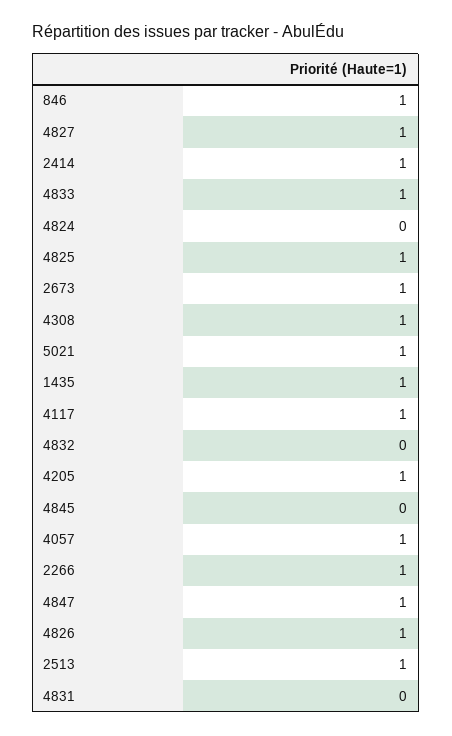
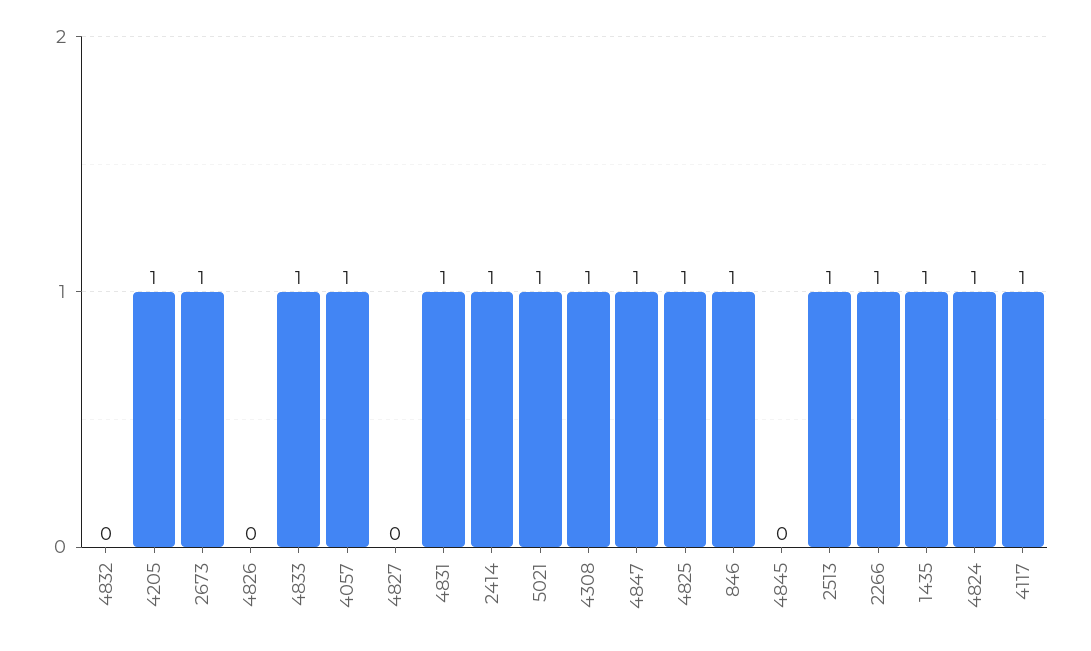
  {
    "846": 1,
-   "4827": 1,
+   "4827": 0,
    "2414": 1,
    "4833": 1,
-   "4824": 0,
+   "4824": 1,
    "4825": 1,
    "2673": 1,
    "4308": 1,
    "5021": 1,
    "1435": 1,
    "4117": 1,
    "4832": 0,
    "4205": 1,
    "4845": 0,
    "4057": 1,
    "2266": 1,
    "4847": 1,
-   "4826": 1,
+   "4826": 0,
    "2513": 1,
-   "4831": 0
+   "4831": 1
  }

